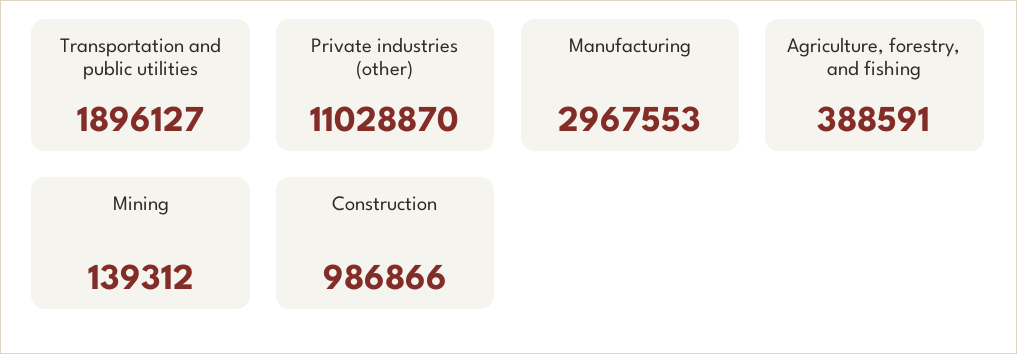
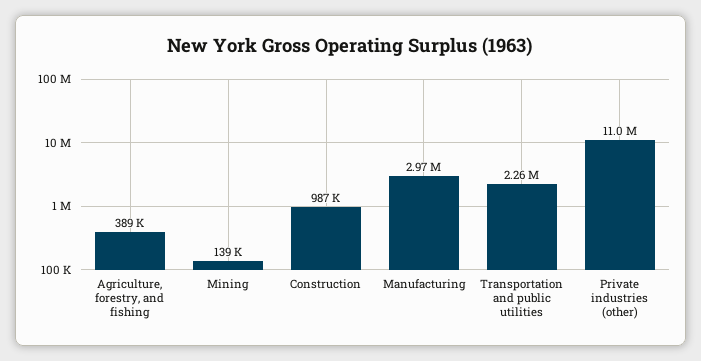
  {
-   "Transportation and public utilities": 1896127,
+   "Transportation and public utilities": 2260000,
    "Private industries (other)": 11028870,
    "Manufacturing": 2967553,
    "Agriculture, forestry, and fishing": 388591,
    "Mining": 139312,
    "Construction": 986866
  }

